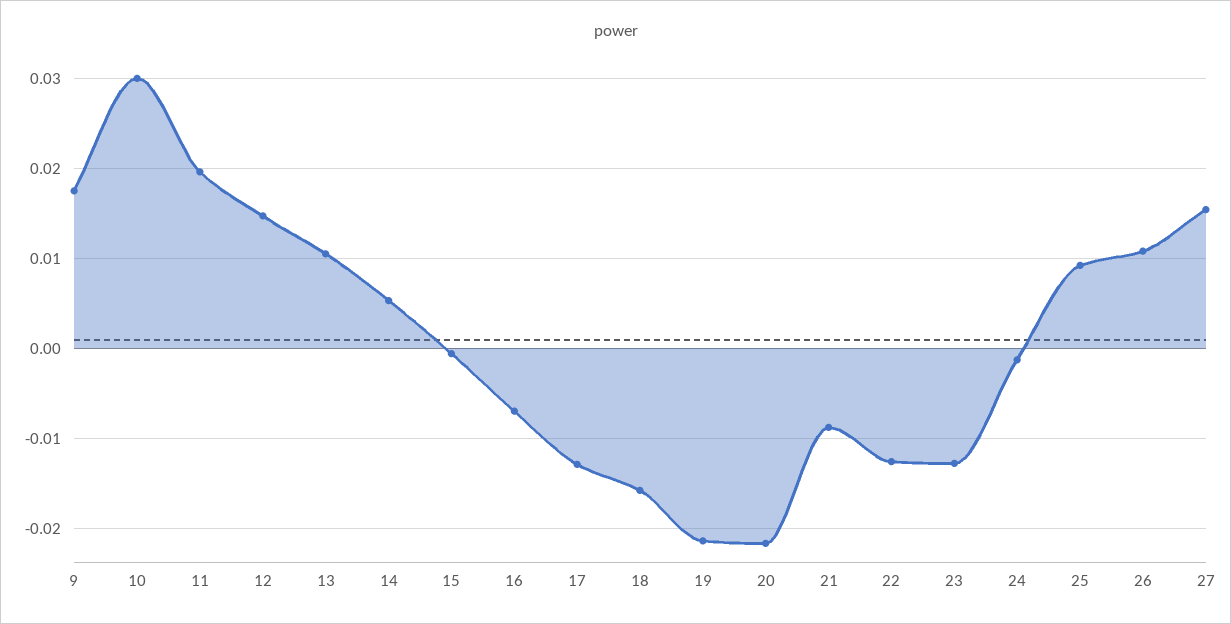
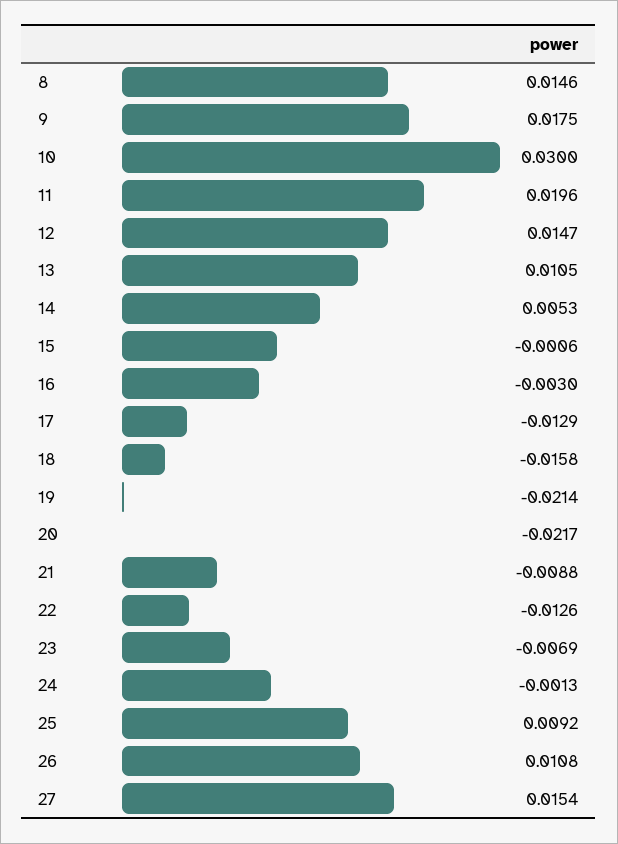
  {
    "9": 0.0175,
    "10": 0.03,
    "11": 0.0196,
    "12": 0.0147,
    "13": 0.0105,
    "14": 0.0053,
    "15": -0.0006,
-   "16": -0.007,
+   "16": -0.003,
    "17": -0.0129,
    "18": -0.0158,
    "19": -0.0214,
    "20": -0.0217,
    "21": -0.0088,
    "22": -0.0126,
-   "23": -0.013,
+   "23": -0.0069,
    "24": -0.0013,
    "25": 0.0092,
    "26": 0.0108,
-   "27": 0.0154
+   "27": 0.0154,
+   "8": 0.0146
  }

